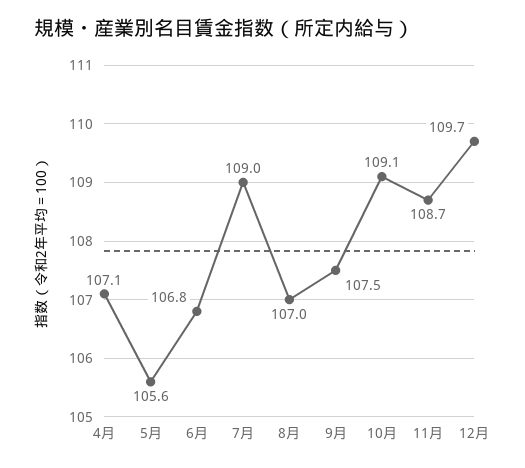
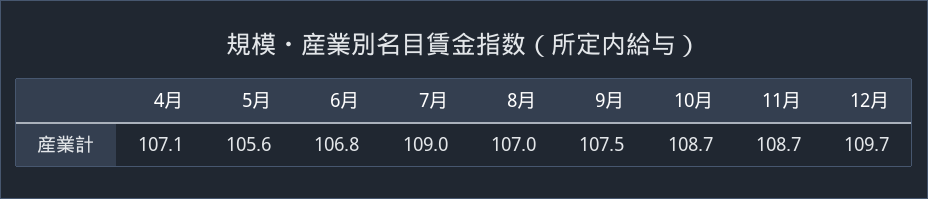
  {
    "4月": 107.1,
    "5月": 105.6,
    "6月": 106.8,
    "7月": 109,
    "8月": 107,
    "9月": 107.5,
-   "10月": 109.1,
+   "10月": 108.7,
    "11月": 108.7,
    "12月": 109.7
  }

